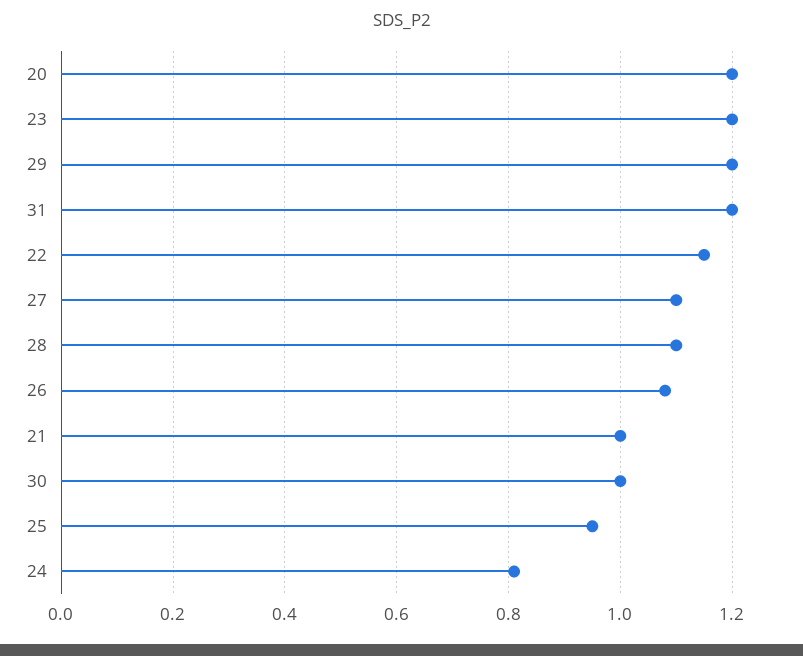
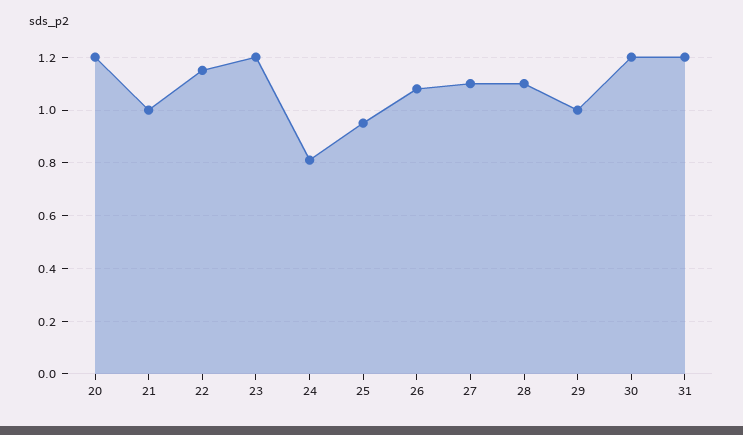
  {
    "20": 1.2,
    "23": 1.2,
-   "29": 1.2,
+   "29": 1,
    "31": 1.2,
    "22": 1.15,
    "27": 1.1,
    "28": 1.1,
    "26": 1.1,
    "21": 1,
-   "30": 1,
+   "30": 1.2,
    "25": 0.95,
    "24": 0.8
  }

